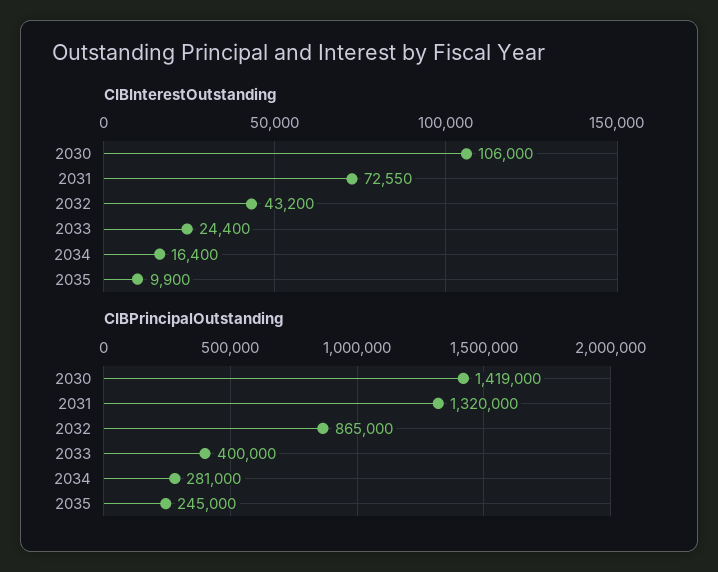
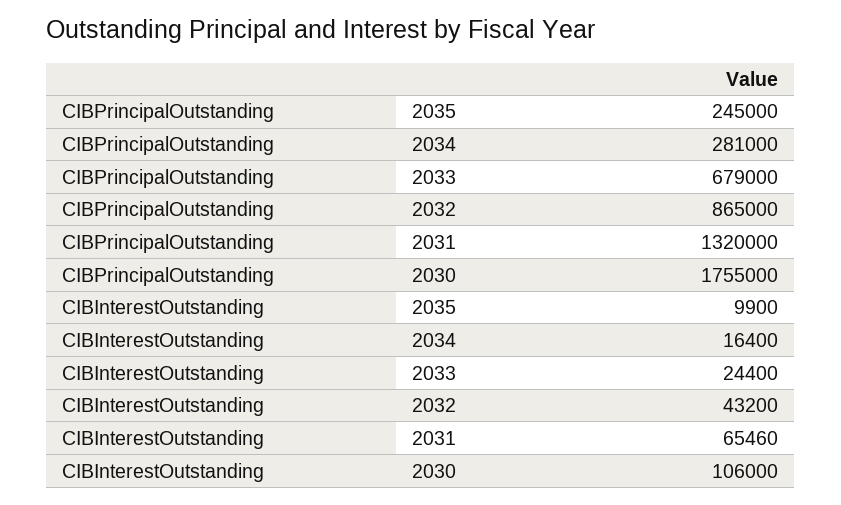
  {
    "CIBInterestOutstanding": {
      "2030": 106000,
-     "2031": 72550,
+     "2031": 65460,
      "2032": 43200,
      "2033": 24400,
      "2034": 16400,
      "2035": 9900
    },
    "CIBPrincipalOutstanding": {
-     "2030": 1419000,
+     "2030": 1755000,
      "2031": 1320000,
      "2032": 865000,
-     "2033": 400000,
+     "2033": 679000,
      "2034": 281000,
      "2035": 245000
    }
  }

